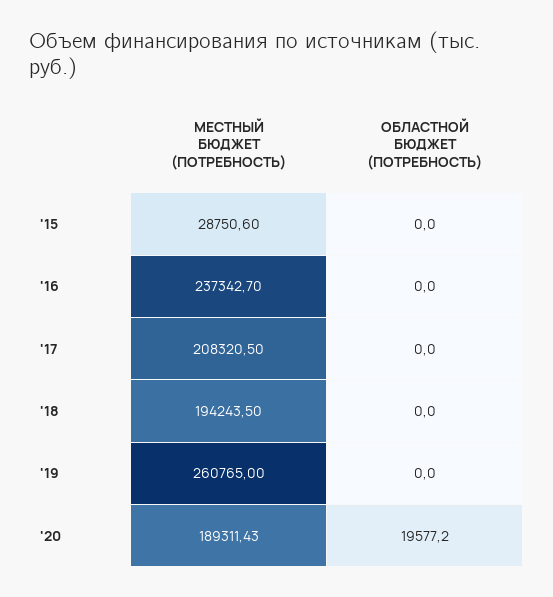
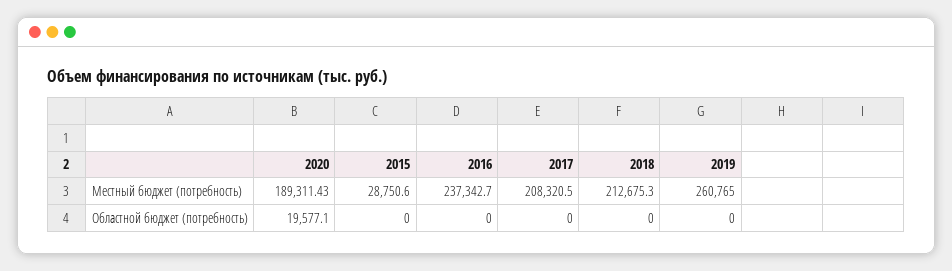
  {
    "МЕСТНЫЙ БЮДЖЕТ (ПОТРЕБНОСТЬ)": {
      "'15": 28750.6,
      "'16": 237342.7,
      "'17": 208320.5,
-     "'18": 194243.5,
+     "'18": 212675.3,
      "'19": 260765,
      "'20": 189311.43
    },
    "ОБЛАСТНОЙ БЮДЖЕТ (ПОТРЕБНОСТЬ)": {
      "'15": 0,
      "'16": 0,
      "'17": 0,
      "'18": 0,
      "'19": 0,
-     "'20": 19577.2
+     "'20": 19577.1
    }
  }

